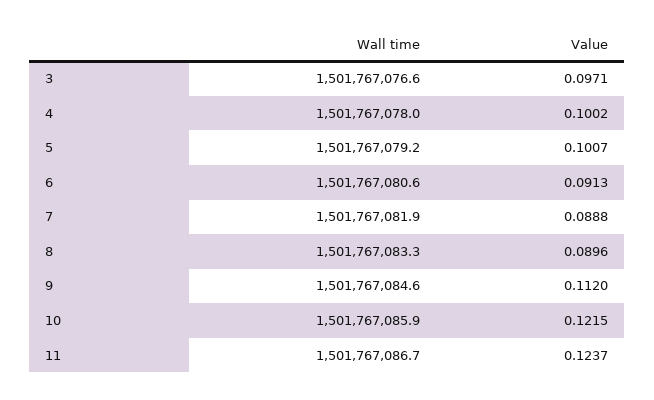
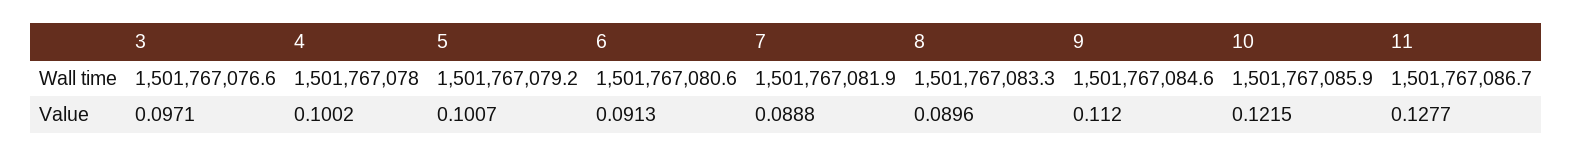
  {
    "Wall time": {
      "3": 1501767076.6,
      "4": 1501767078,
      "5": 1501767079.2,
      "6": 1501767080.6,
      "7": 1501767081.9,
      "8": 1501767083.3,
      "9": 1501767084.6,
      "10": 1501767085.9,
      "11": 1501767086.7
    },
    "Value": {
      "3": 0.0971,
      "4": 0.1002,
      "5": 0.1007,
      "6": 0.0913,
      "7": 0.0888,
      "8": 0.0896,
      "9": 0.112,
      "10": 0.1215,
-     "11": 0.1237
+     "11": 0.1277
    }
  }

